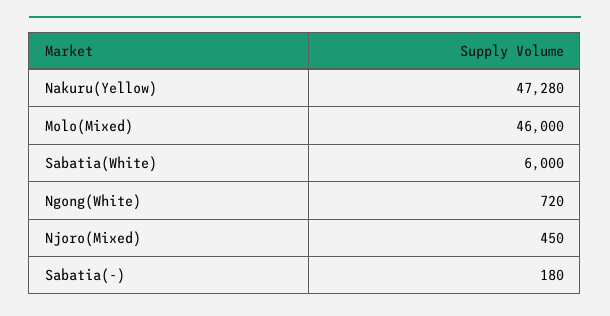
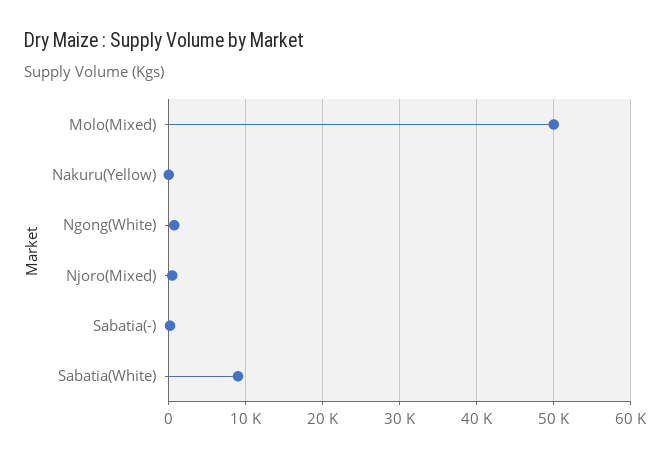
  {
-   "Nakuru(Yellow)": 47280,
+   "Nakuru(Yellow)": 0,
-   "Molo(Mixed)": 46000,
+   "Molo(Mixed)": 50000,
-   "Sabatia(White)": 6000,
+   "Sabatia(White)": 9000,
    "Ngong(White)": 720,
    "Njoro(Mixed)": 450,
    "Sabatia(-)": 180
  }

